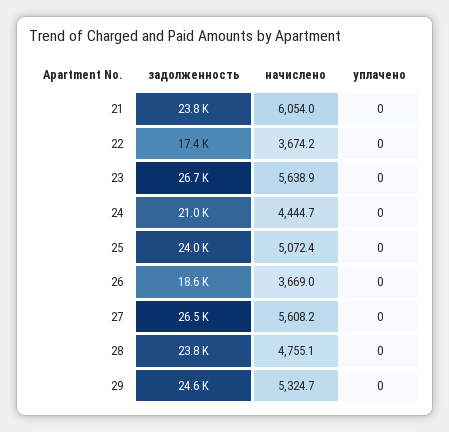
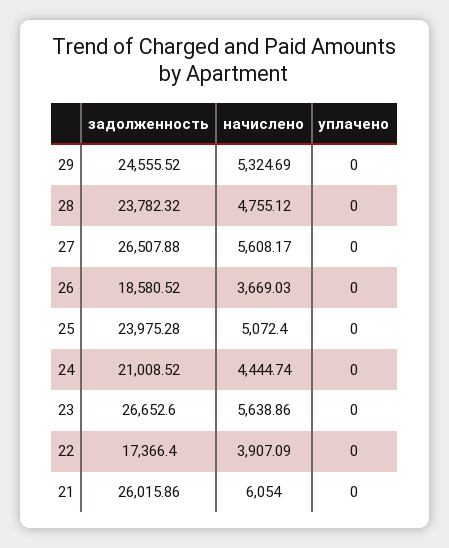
  {
    "задолженность": {
-     "21": 23800,
+     "21": 26015.86,
      "22": 17366.4,
      "23": 26652.6,
      "24": 21008.52,
      "25": 23975.28,
      "26": 18580.52,
      "27": 26507.88,
      "28": 23782.32,
      "29": 24555.52
    },
    "начислено": {
      "21": 6054,
-     "22": 3674.2,
+     "22": 3907.09,
      "23": 5638.86,
      "24": 4444.74,
      "25": 5072.4,
      "26": 3669.03,
      "27": 5608.17,
      "28": 4755.12,
      "29": 5324.69
    },
    "уплачено": {
      "21": 0,
      "22": 0,
      "23": 0,
      "24": 0,
      "25": 0,
      "26": 0,
      "27": 0,
      "28": 0,
      "29": 0
    }
  }

